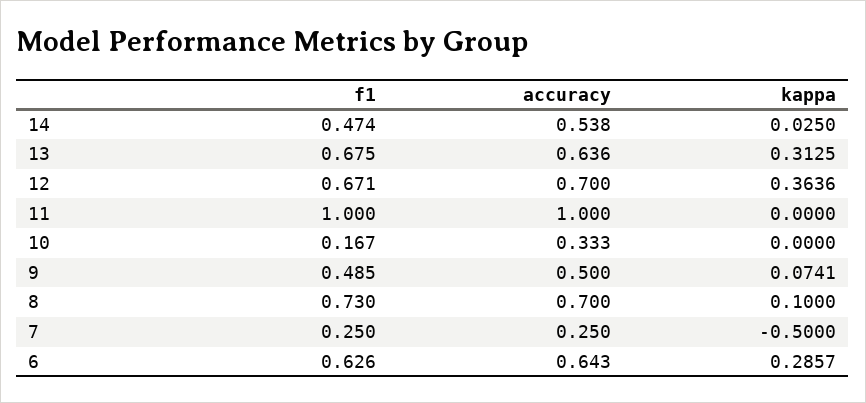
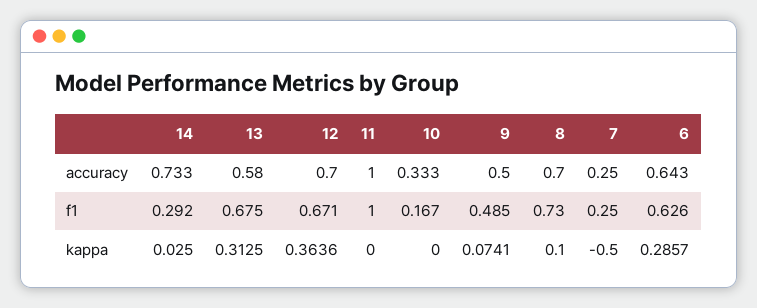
  {
    "f1": {
-     "14": 0.474,
+     "14": 0.292,
      "13": 0.675,
      "12": 0.671,
      "11": 1,
      "10": 0.167,
      "9": 0.485,
      "8": 0.73,
      "7": 0.25,
      "6": 0.626
    },
    "accuracy": {
-     "14": 0.538,
+     "14": 0.733,
-     "13": 0.636,
+     "13": 0.58,
      "12": 0.7,
      "11": 1,
      "10": 0.333,
      "9": 0.5,
      "8": 0.7,
      "7": 0.25,
      "6": 0.643
    },
    "kappa": {
      "14": 0.025,
      "13": 0.3125,
      "12": 0.3636,
      "11": 0,
      "10": 0,
      "9": 0.0741,
      "8": 0.1,
      "7": -0.5,
      "6": 0.2857
    }
  }

